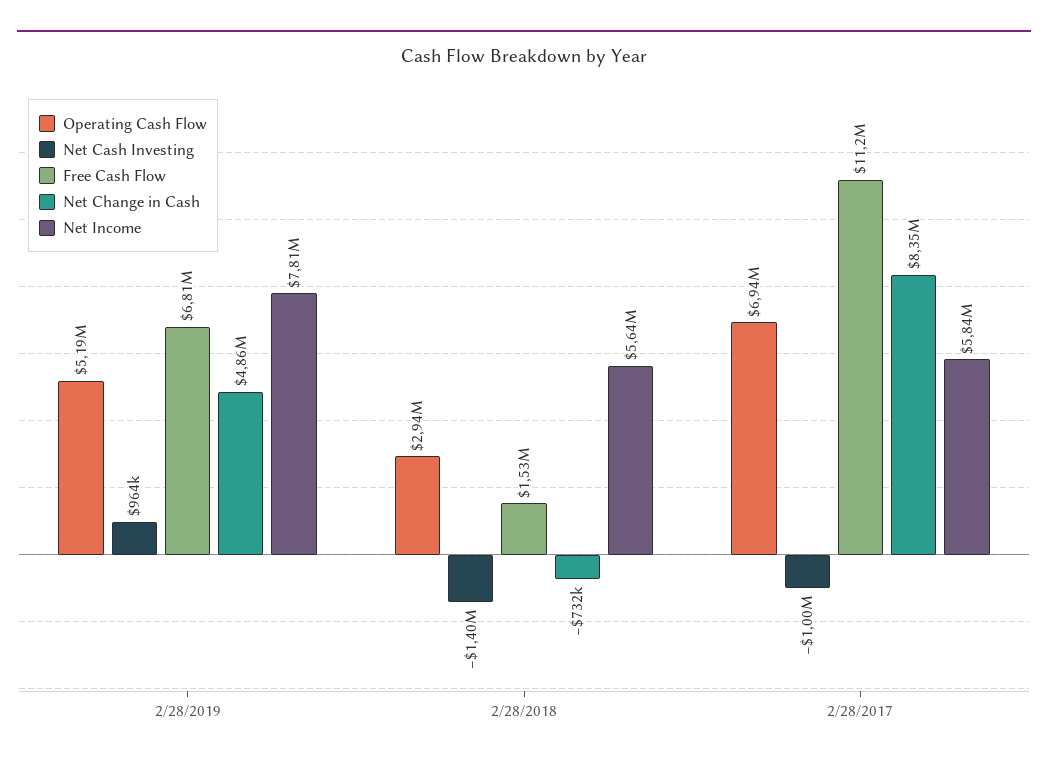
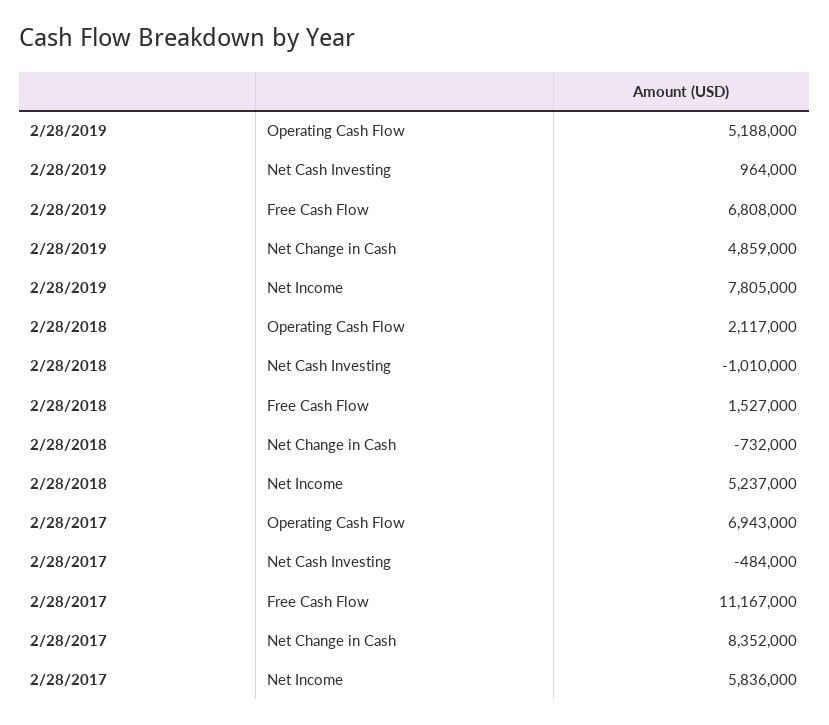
  {
    "Operating Cash Flow": {
      "2/28/2019": 5188000,
-     "2/28/2018": 2940000,
+     "2/28/2018": 2117000,
      "2/28/2017": 6943000
    },
    "Net Cash Investing": {
      "2/28/2019": 964000,
-     "2/28/2018": -1400000,
+     "2/28/2018": -1010000,
-     "2/28/2017": -1000000
+     "2/28/2017": -484000
    },
    "Free Cash Flow": {
      "2/28/2019": 6808000,
      "2/28/2018": 1527000,
      "2/28/2017": 11167000
    },
    "Net Change in Cash": {
      "2/28/2019": 4859000,
      "2/28/2018": -732000,
      "2/28/2017": 8352000
    },
    "Net Income": {
      "2/28/2019": 7805000,
-     "2/28/2018": 5640000,
+     "2/28/2018": 5237000,
      "2/28/2017": 5836000
    }
  }

